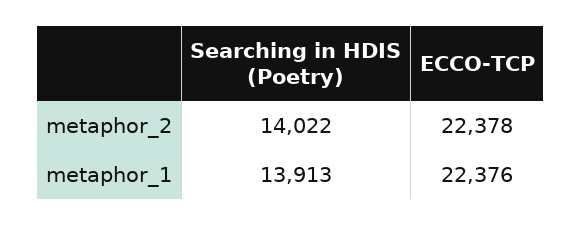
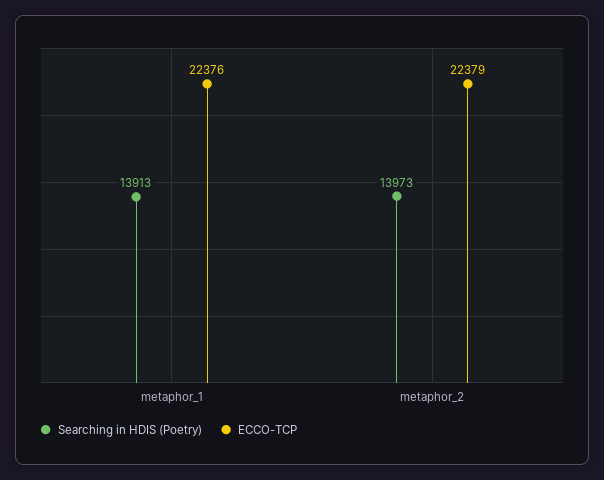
  {
    "Searching in HDIS (Poetry)": {
-     "metaphor_2": 14022,
+     "metaphor_2": 13973,
      "metaphor_1": 13913
    },
    "ECCO-TCP": {
-     "metaphor_2": 22378,
+     "metaphor_2": 22379,
      "metaphor_1": 22376
    }
  }

